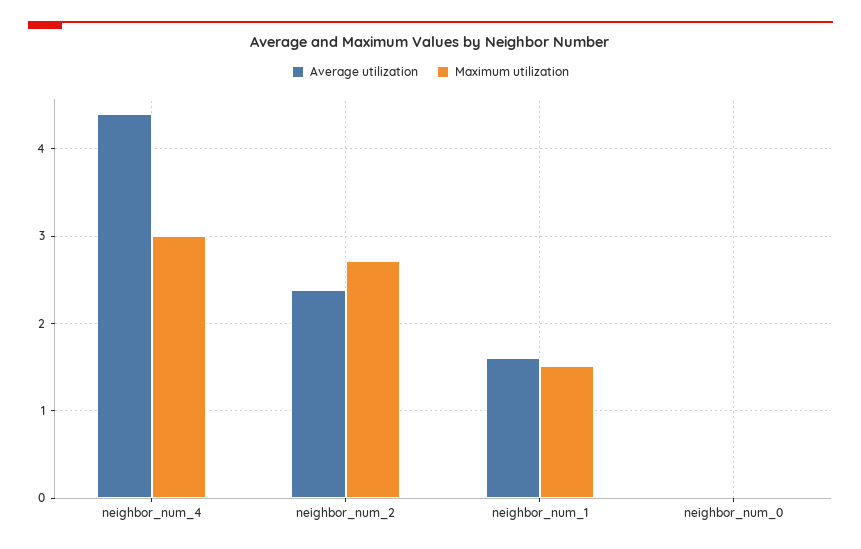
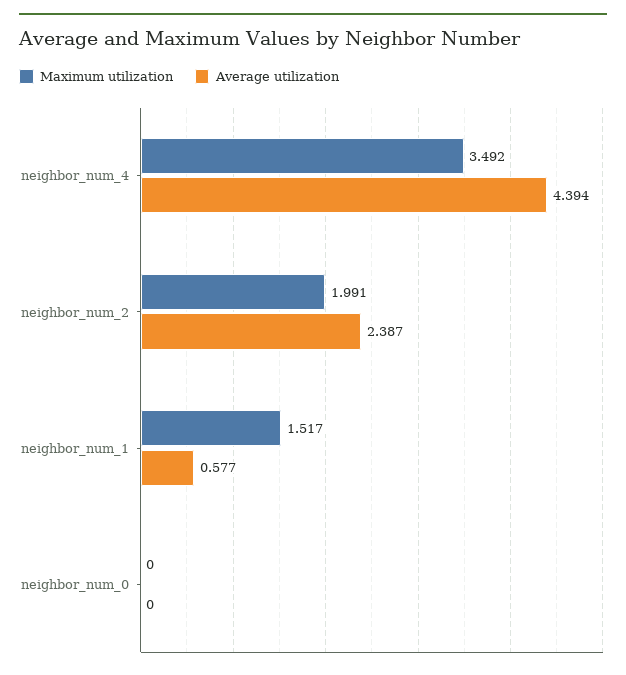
  {
    "Average utilization": {
      "neighbor_num_4": 4.394,
      "neighbor_num_2": 2.387,
-     "neighbor_num_1": 1.6,
+     "neighbor_num_1": 0.577,
      "neighbor_num_0": 0
    },
    "Maximum utilization": {
-     "neighbor_num_4": 3,
+     "neighbor_num_4": 3.492,
-     "neighbor_num_2": 2.7,
+     "neighbor_num_2": 1.991,
      "neighbor_num_1": 1.517,
      "neighbor_num_0": 0
    }
  }

